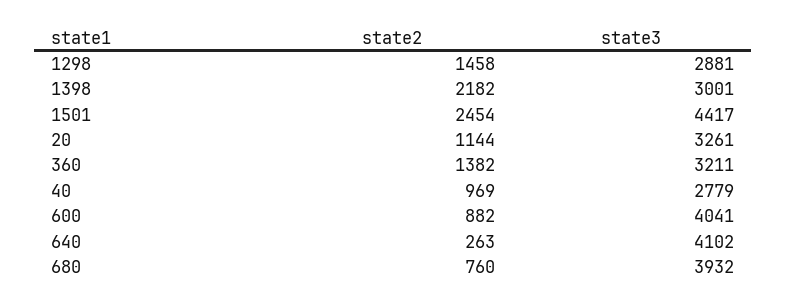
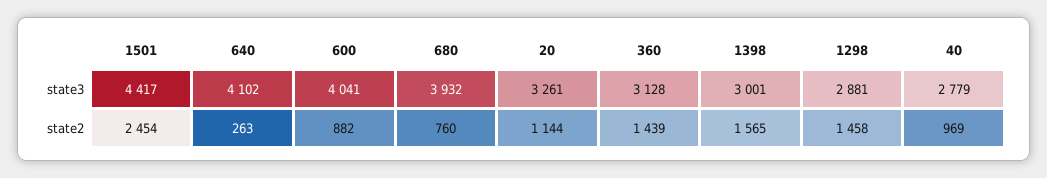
  {
    "state2": {
      "1298": 1458,
-     "1398": 2182,
+     "1398": 1565,
      "1501": 2454,
      "20": 1144,
-     "360": 1382,
+     "360": 1439,
      "40": 969,
      "600": 882,
      "640": 263,
      "680": 760
    },
    "state3": {
      "1298": 2881,
      "1398": 3001,
      "1501": 4417,
      "20": 3261,
-     "360": 3211,
+     "360": 3128,
      "40": 2779,
      "600": 4041,
      "640": 4102,
      "680": 3932
    }
  }

